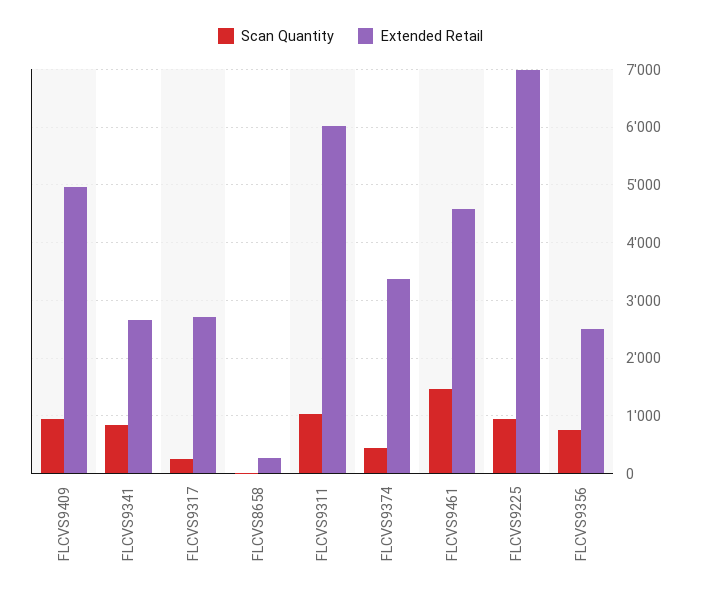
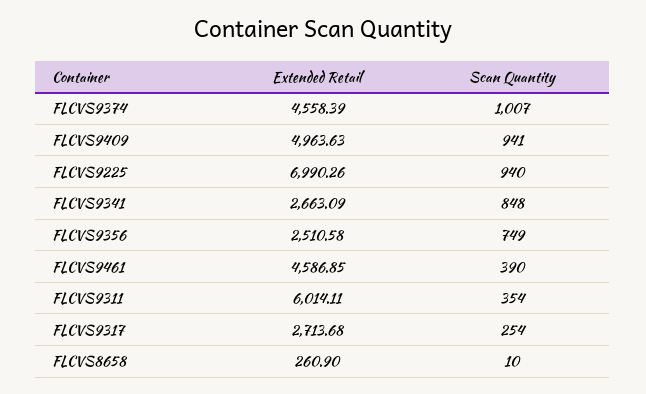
  {
    "Scan Quantity": {
      "FLCVS9409": 941,
      "FLCVS9341": 848,
      "FLCVS9317": 254,
      "FLCVS8658": 10,
-     "FLCVS9311": 1000,
+     "FLCVS9311": 354,
-     "FLCVS9374": 400,
+     "FLCVS9374": 1007,
-     "FLCVS9461": 1400,
+     "FLCVS9461": 390,
      "FLCVS9225": 940,
      "FLCVS9356": 749
    },
    "Extended Retail": {
      "FLCVS9409": 4963.63,
      "FLCVS9341": 2663.09,
      "FLCVS9317": 2713.68,
      "FLCVS8658": 260.9,
      "FLCVS9311": 6014.11,
-     "FLCVS9374": 3400,
+     "FLCVS9374": 4558.39,
      "FLCVS9461": 4586.85,
      "FLCVS9225": 6990.26,
      "FLCVS9356": 2510.58
    }
  }

